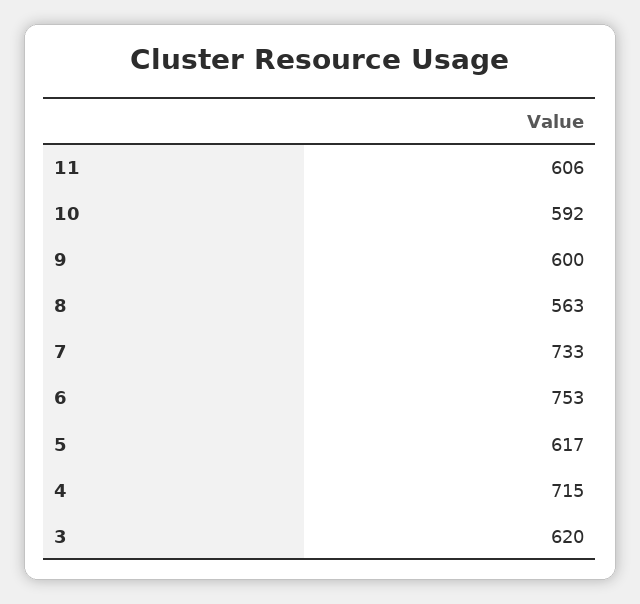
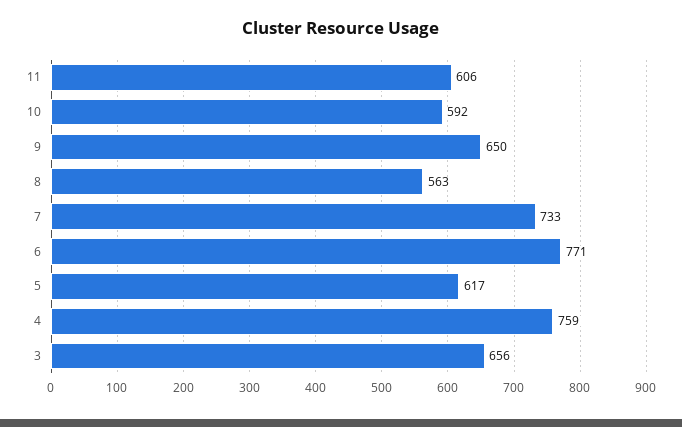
  {
    "11": 606,
    "10": 592,
-   "9": 600,
+   "9": 650,
    "8": 563,
    "7": 733,
-   "6": 753,
+   "6": 771,
    "5": 617,
-   "4": 715,
+   "4": 759,
-   "3": 620
+   "3": 656
  }

